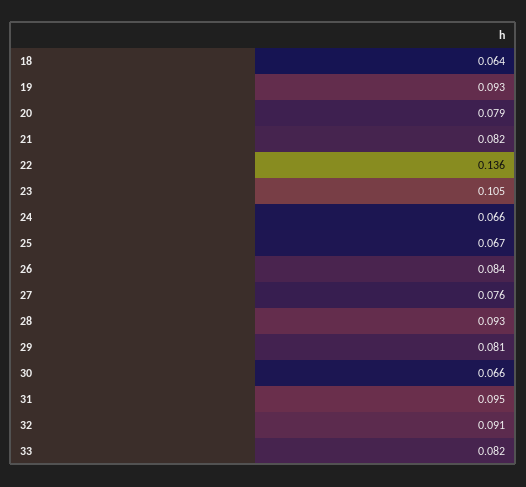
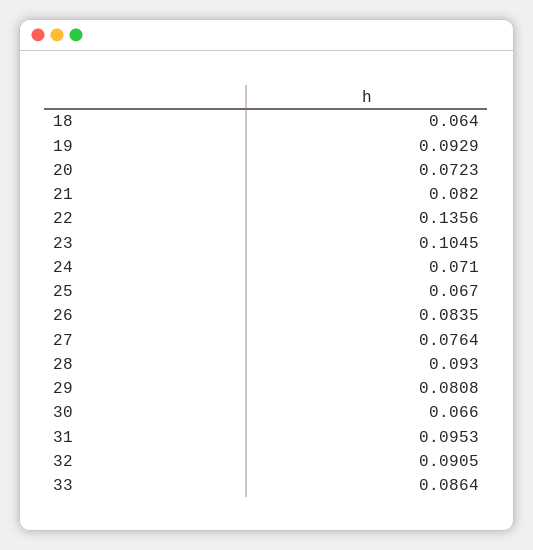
  {
    "18": 0.064,
    "19": 0.0929,
-   "20": 0.079,
+   "20": 0.0723,
    "21": 0.082,
    "22": 0.1356,
    "23": 0.1045,
-   "24": 0.066,
+   "24": 0.071,
    "25": 0.067,
    "26": 0.0835,
    "27": 0.0764,
    "28": 0.093,
    "29": 0.0808,
    "30": 0.066,
    "31": 0.0953,
    "32": 0.0905,
-   "33": 0.082
+   "33": 0.0864
  }

